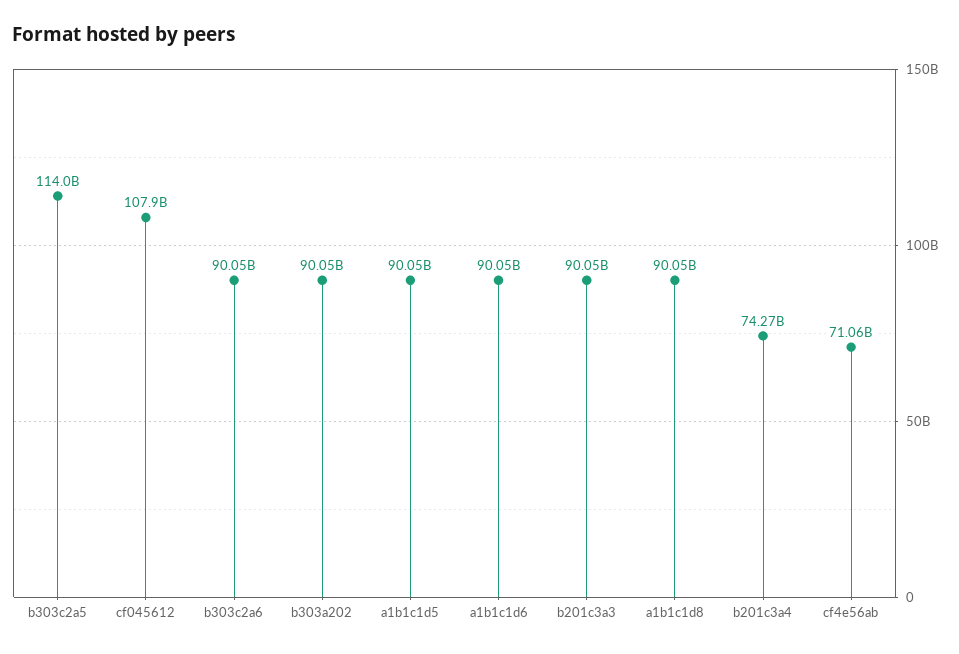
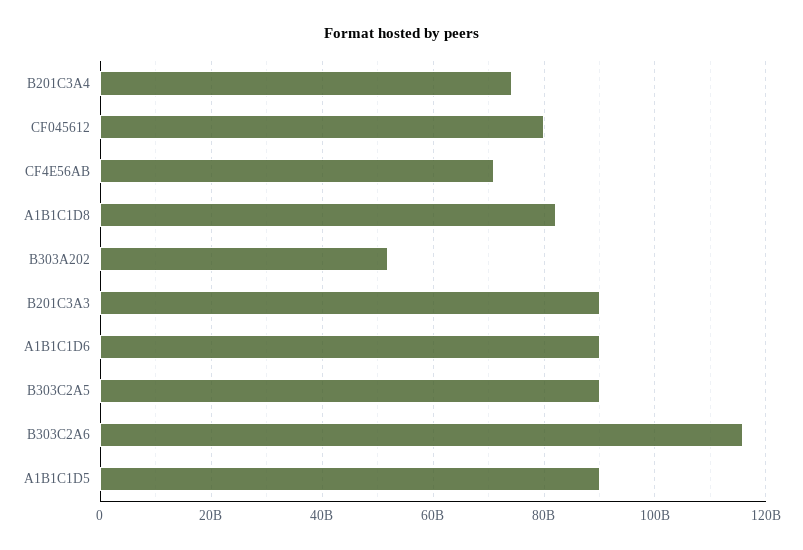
  {
-   "b303c2a5": 114000000000,
+   "b303c2a5": 90000000000,
-   "cf045612": 107900000000,
+   "cf045612": 80000000000,
-   "b303c2a6": 90050000000,
+   "b303c2a6": 116000000000,
-   "b303a202": 90050000000,
+   "b303a202": 52000000000,
    "a1b1c1d5": 90050000000,
    "a1b1c1d6": 90050000000,
    "b201c3a3": 90050000000,
-   "a1b1c1d8": 90050000000,
+   "a1b1c1d8": 82000000000,
    "b201c3a4": 74270000000,
    "cf4e56ab": 71060000000
  }

